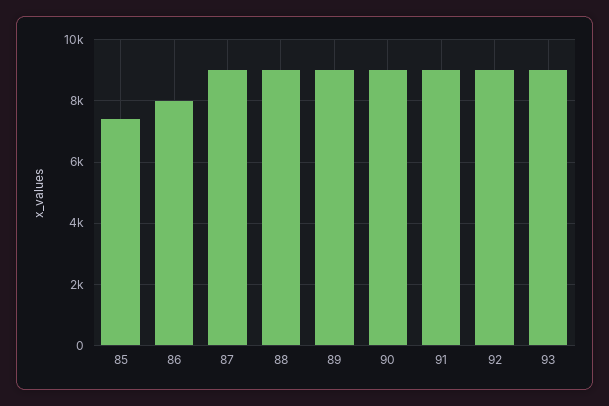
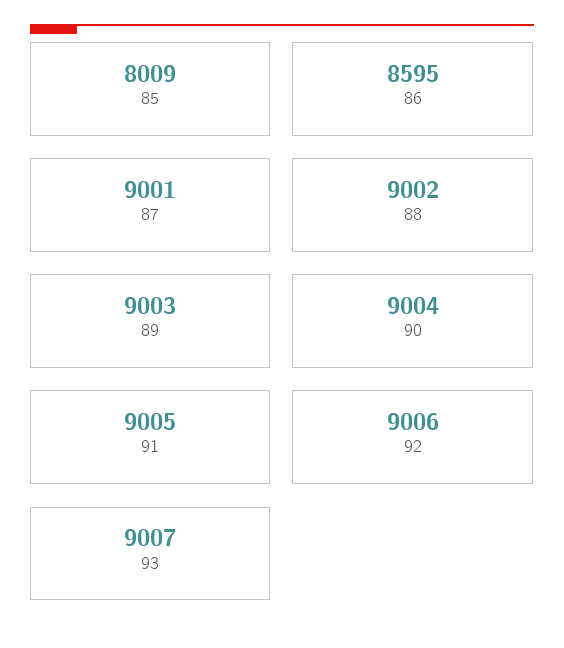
  {
-   "85": 7400,
+   "85": 8009,
-   "86": 8000,
+   "86": 8595,
    "87": 9001,
    "88": 9002,
    "89": 9003,
    "90": 9004,
    "91": 9005,
    "92": 9006,
    "93": 9007
  }

